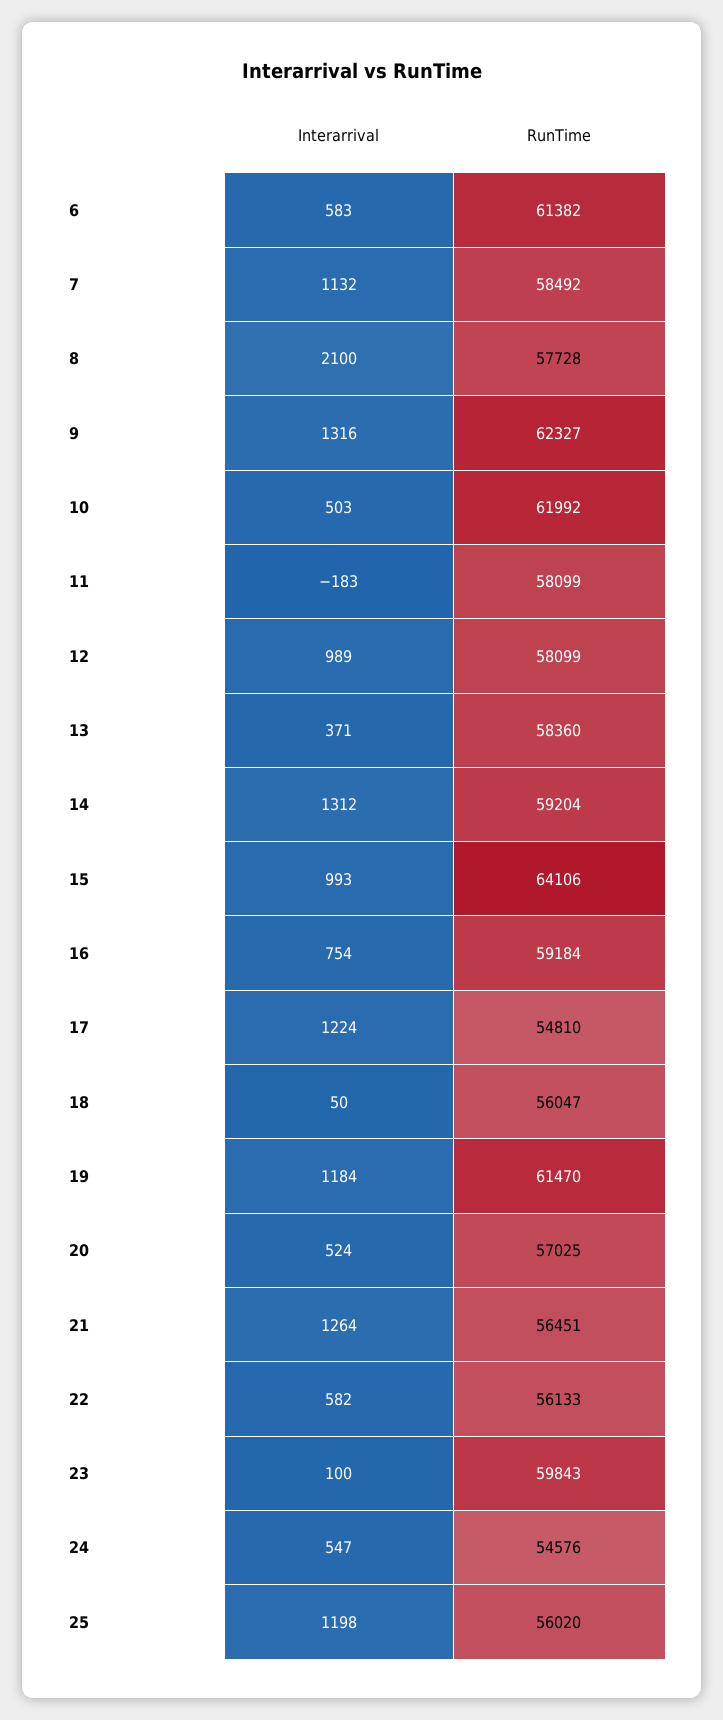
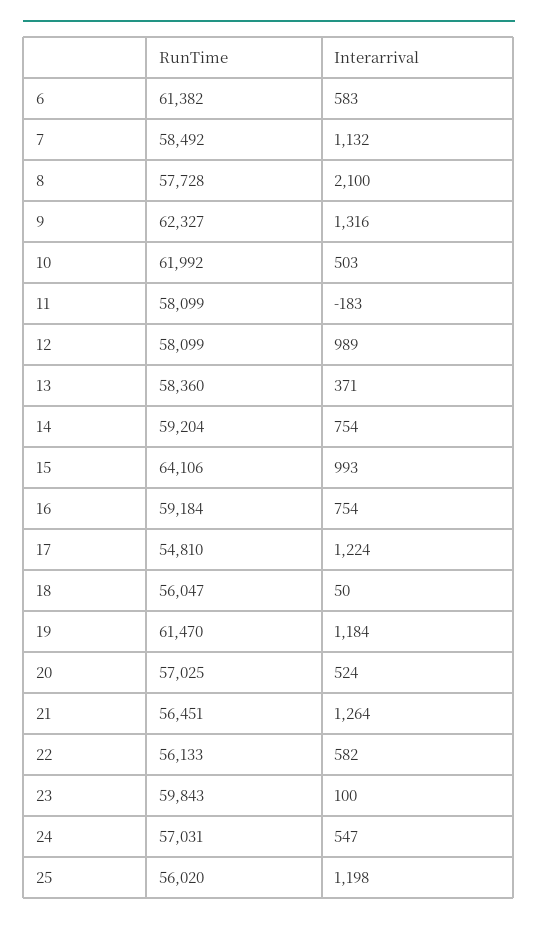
  {
    "Interarrival": {
      "6": 583,
      "7": 1132,
      "8": 2100,
      "9": 1316,
      "10": 503,
      "11": -183,
      "12": 989,
      "13": 371,
-     "14": 1312,
+     "14": 754,
      "15": 993,
      "16": 754,
      "17": 1224,
      "18": 50,
      "19": 1184,
      "20": 524,
      "21": 1264,
      "22": 582,
      "23": 100,
      "24": 547,
      "25": 1198
    },
    "RunTime": {
      "6": 61382,
      "7": 58492,
      "8": 57728,
      "9": 62327,
      "10": 61992,
      "11": 58099,
      "12": 58099,
      "13": 58360,
      "14": 59204,
      "15": 64106,
      "16": 59184,
      "17": 54810,
      "18": 56047,
      "19": 61470,
      "20": 57025,
      "21": 56451,
      "22": 56133,
      "23": 59843,
-     "24": 54576,
+     "24": 57031,
      "25": 56020
    }
  }

